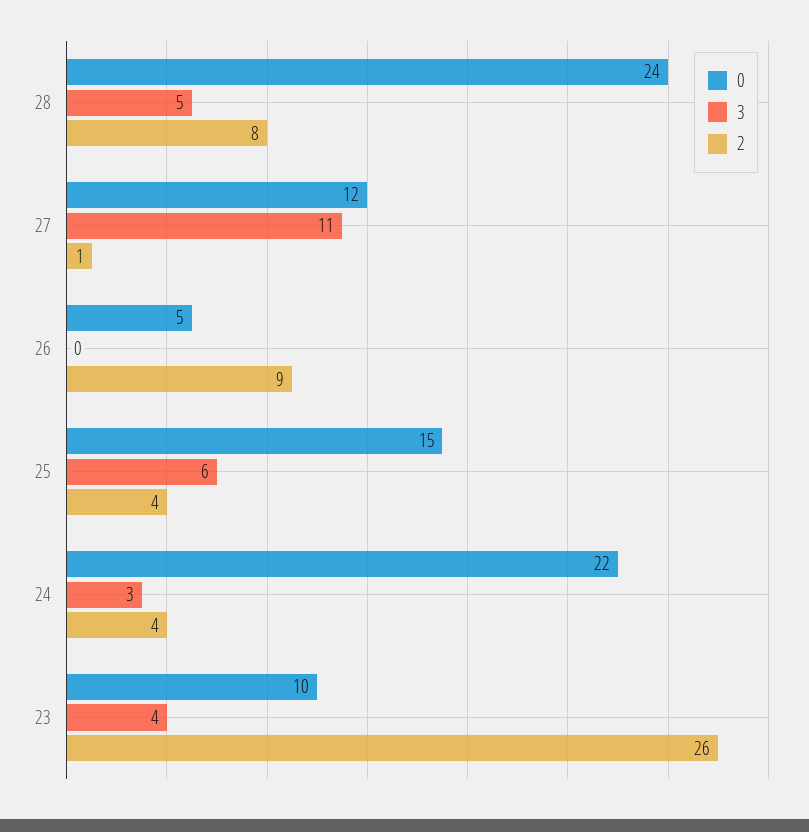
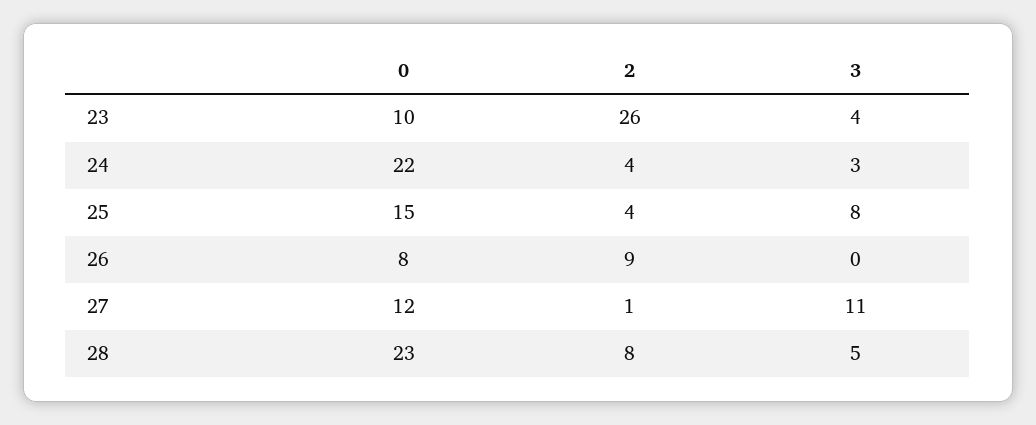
  {
    "0": {
-     "28": 24,
+     "28": 23,
      "27": 12,
-     "26": 5,
+     "26": 8,
      "25": 15,
      "24": 22,
      "23": 10
    },
    "3": {
      "28": 5,
      "27": 11,
      "26": 0,
-     "25": 6,
+     "25": 8,
      "24": 3,
      "23": 4
    },
    "2": {
      "28": 8,
      "27": 1,
      "26": 9,
      "25": 4,
      "24": 4,
      "23": 26
    }
  }

